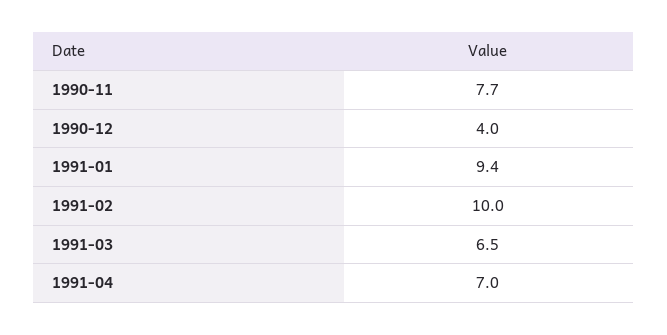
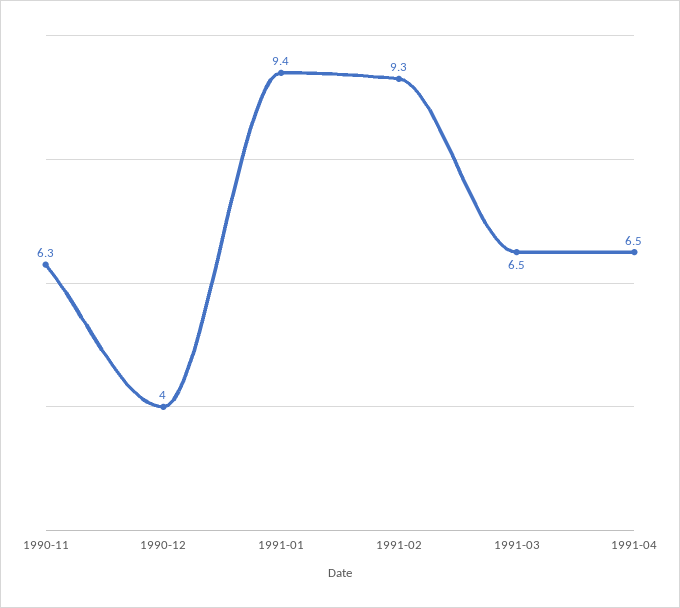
  {
-   "1990-11": 7.7,
+   "1990-11": 6.3,
    "1990-12": 4,
    "1991-01": 9.4,
-   "1991-02": 10,
+   "1991-02": 9.3,
    "1991-03": 6.5,
-   "1991-04": 7
+   "1991-04": 6.5
  }

